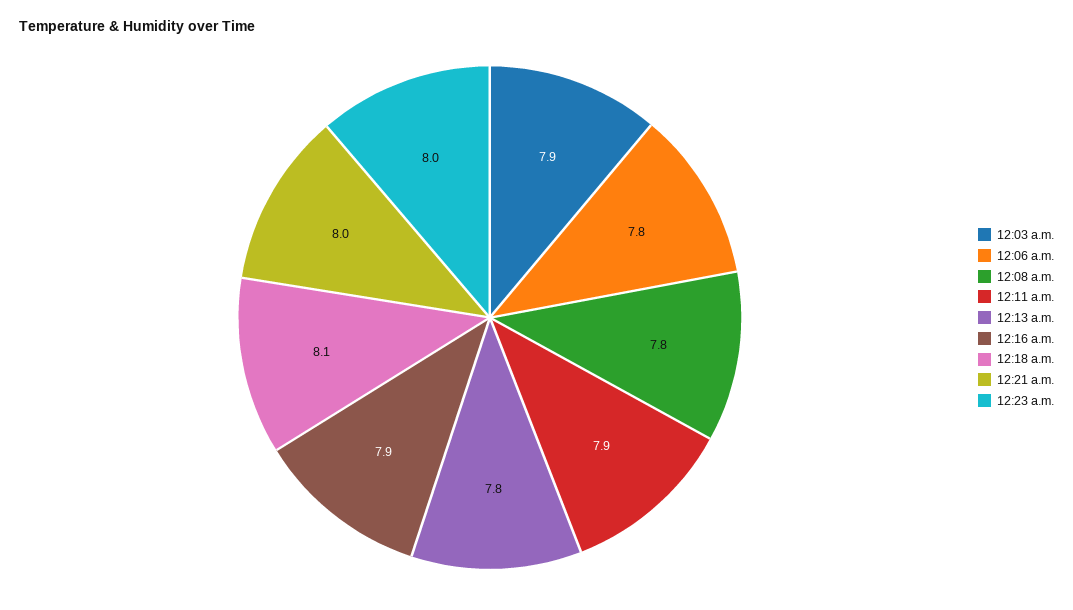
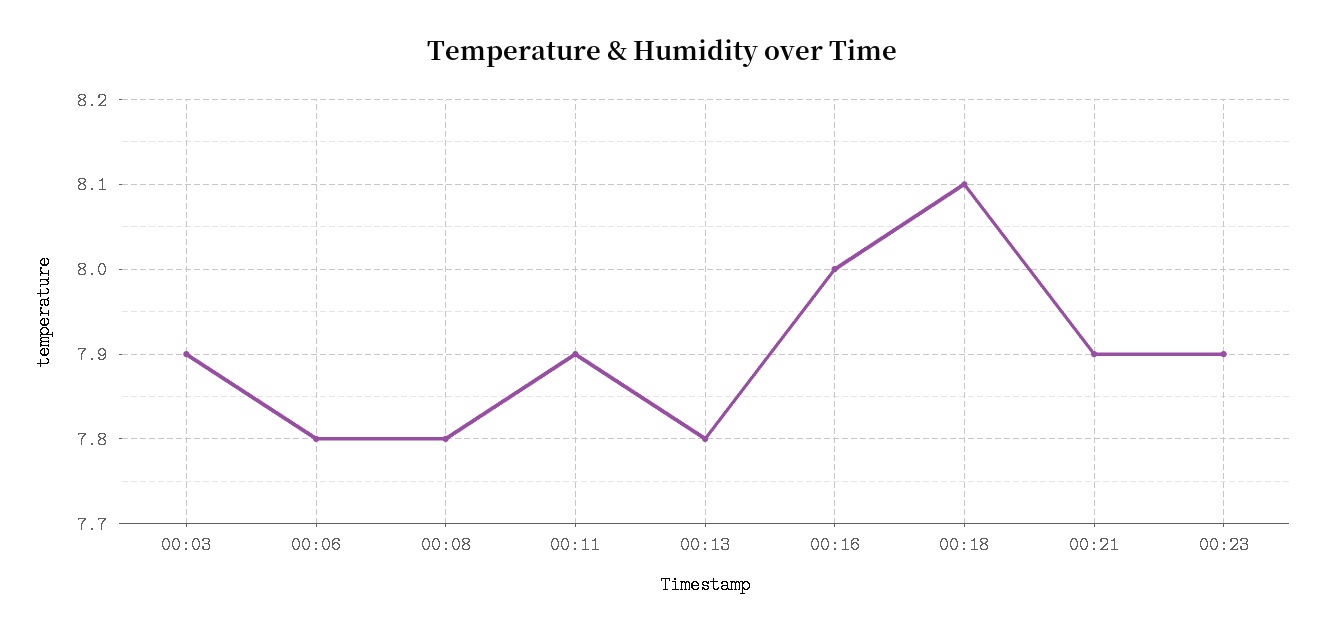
  {
    "12:03 a.m.": 7.9,
    "12:06 a.m.": 7.8,
    "12:08 a.m.": 7.8,
    "12:11 a.m.": 7.9,
    "12:13 a.m.": 7.8,
-   "12:16 a.m.": 7.9,
+   "12:16 a.m.": 8,
    "12:18 a.m.": 8.1,
-   "12:21 a.m.": 8,
+   "12:21 a.m.": 7.9,
-   "12:23 a.m.": 8
+   "12:23 a.m.": 7.9
  }

